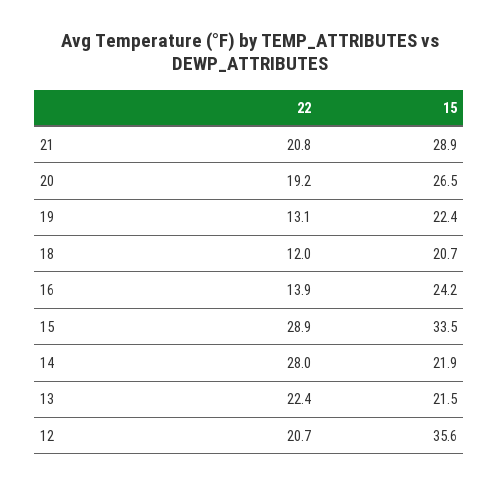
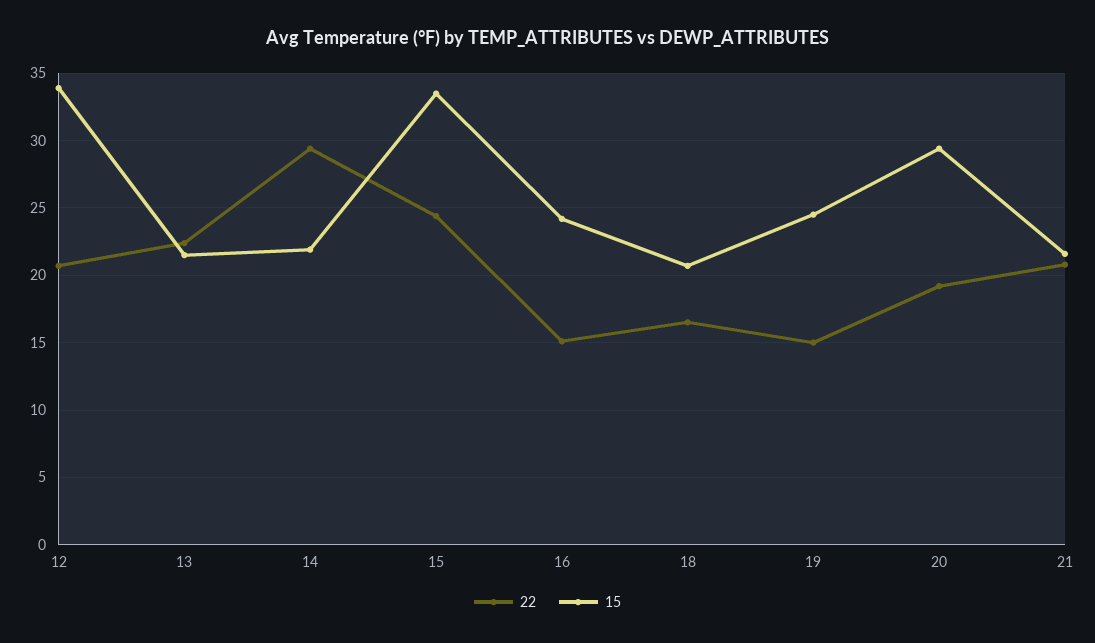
  {
    "22": {
      "21": 20.8,
      "20": 19.2,
-     "19": 13.1,
+     "19": 15,
-     "18": 12,
+     "18": 16.5,
-     "16": 13.9,
+     "16": 15,
-     "15": 28.9,
+     "15": 24.5,
-     "14": 28,
+     "14": 29.5,
      "13": 22.4,
      "12": 20.7
    },
    "15": {
-     "21": 28.9,
+     "21": 21.5,
-     "20": 26.5,
+     "20": 29.5,
-     "19": 22.4,
+     "19": 24.5,
      "18": 20.7,
      "16": 24.2,
      "15": 33.5,
      "14": 21.9,
      "13": 21.5,
-     "12": 35.6
+     "12": 34
    }
  }

